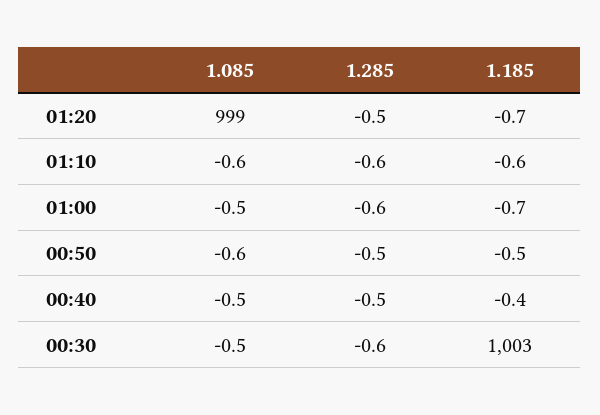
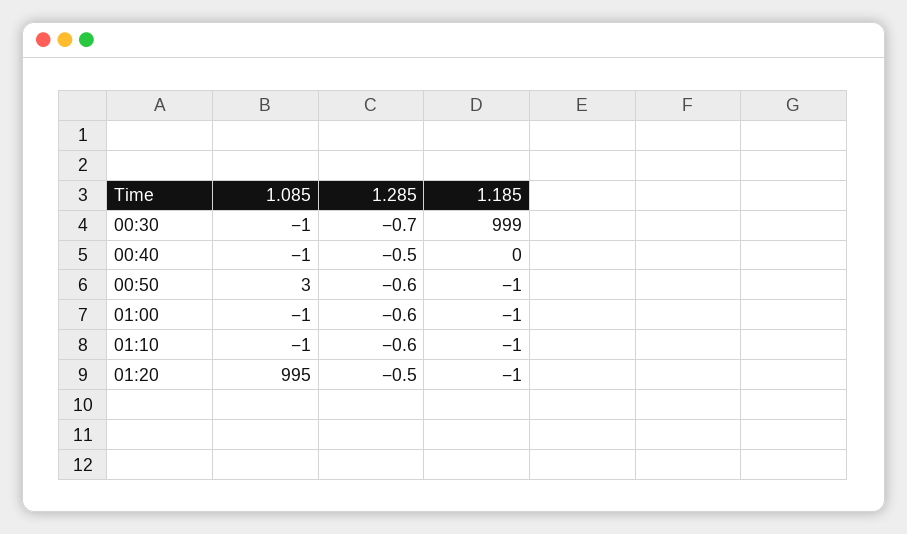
  {
    "1.085": {
-     "01:20": 999,
+     "01:20": 995,
      "01:10": -0.6,
      "01:00": -0.5,
-     "00:50": -0.6,
+     "00:50": 3,
      "00:40": -0.5,
      "00:30": -0.5
    },
    "1.285": {
      "01:20": -0.5,
      "01:10": -0.6,
      "01:00": -0.6,
-     "00:50": -0.5,
+     "00:50": -0.6,
      "00:40": -0.5,
-     "00:30": -0.6
+     "00:30": -0.7
    },
    "1.185": {
      "01:20": -0.7,
      "01:10": -0.6,
      "01:00": -0.7,
      "00:50": -0.5,
      "00:40": -0.4,
-     "00:30": 1003
+     "00:30": 999
    }
  }

